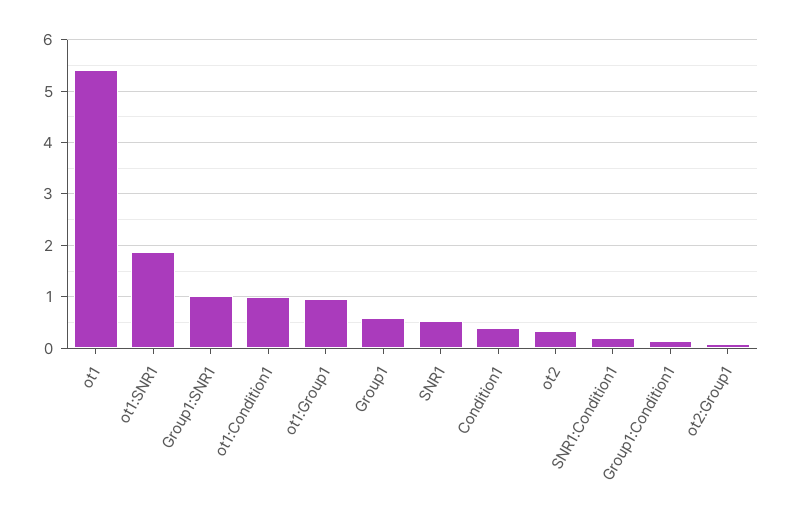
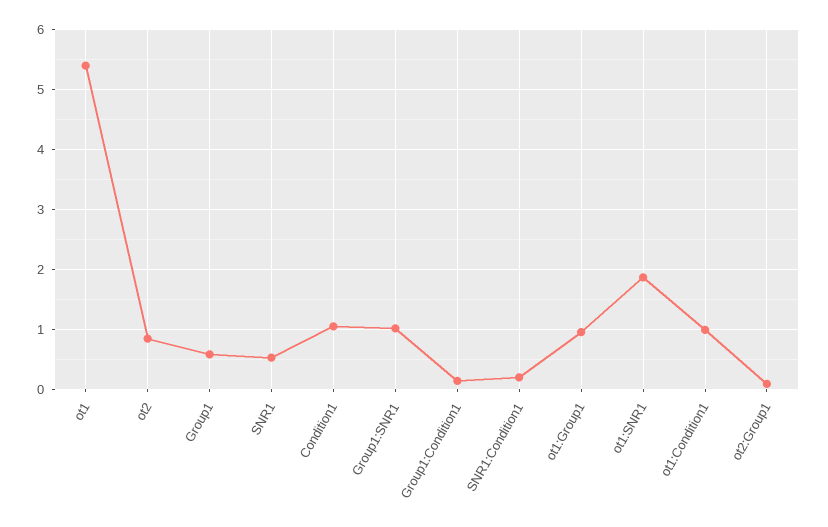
  {
    "ot1": 5.4,
    "ot1:SNR1": 1.8,
    "Group1:SNR1": 1,
    "ot1:Condition1": 1,
    "ot1:Group1": 1,
    "Group1": 0.6,
    "SNR1": 0.6,
-   "Condition1": 0.4,
+   "Condition1": 1,
-   "ot2": 0.4,
+   "ot2": 0.8,
    "SNR1:Condition1": 0.2,
    "Group1:Condition1": 0.2,
    "ot2:Group1": 0
  }

